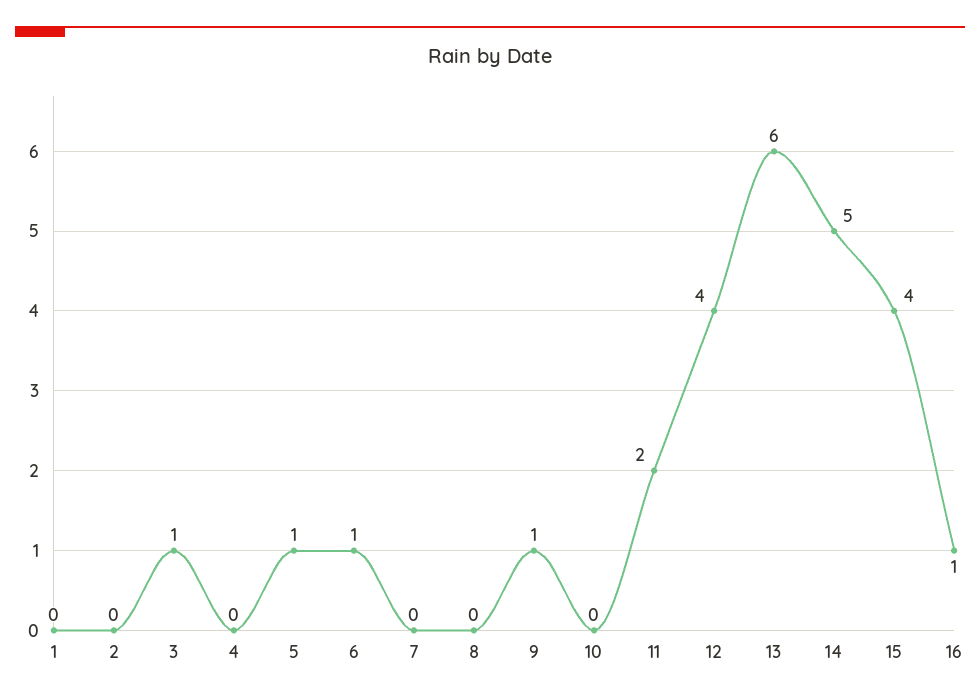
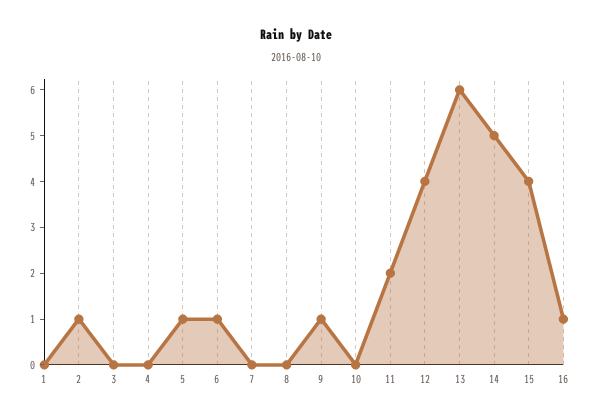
  {
    "1": 0,
-   "2": 0,
+   "2": 1,
-   "3": 1,
+   "3": 0,
    "4": 0,
    "5": 1,
    "6": 1,
    "7": 0,
    "8": 0,
    "9": 1,
    "10": 0,
    "11": 2,
    "12": 4,
    "13": 6,
    "14": 5,
    "15": 4,
    "16": 1
  }

